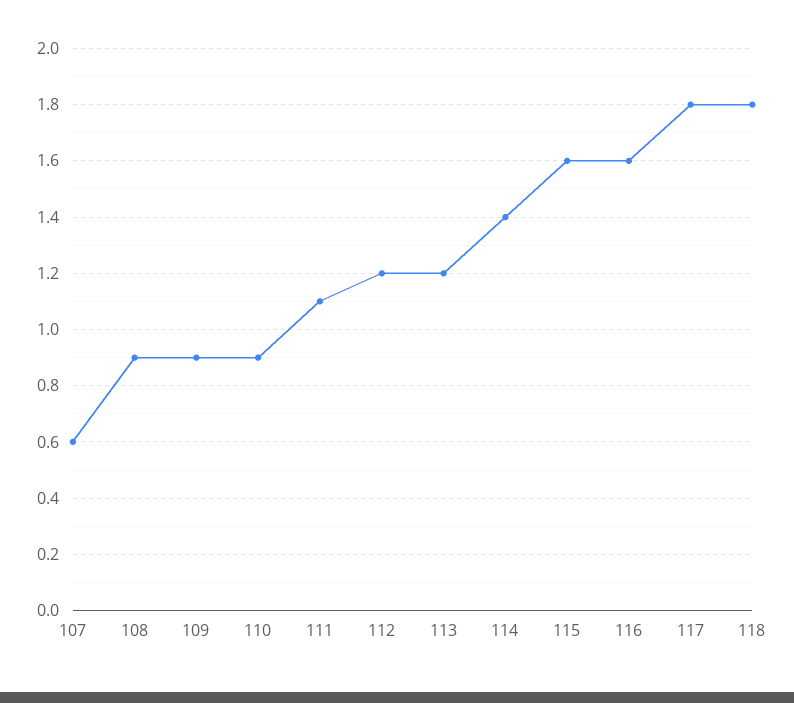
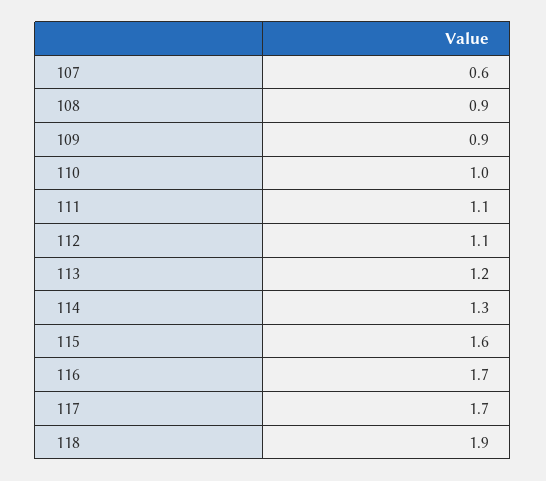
  {
    "107": 0.6,
    "108": 0.9,
    "109": 0.9,
-   "110": 0.9,
+   "110": 1,
    "111": 1.1,
-   "112": 1.2,
+   "112": 1.1,
    "113": 1.2,
-   "114": 1.4,
+   "114": 1.3,
    "115": 1.6,
-   "116": 1.6,
+   "116": 1.7,
-   "117": 1.8,
+   "117": 1.7,
-   "118": 1.8
+   "118": 1.9
  }

